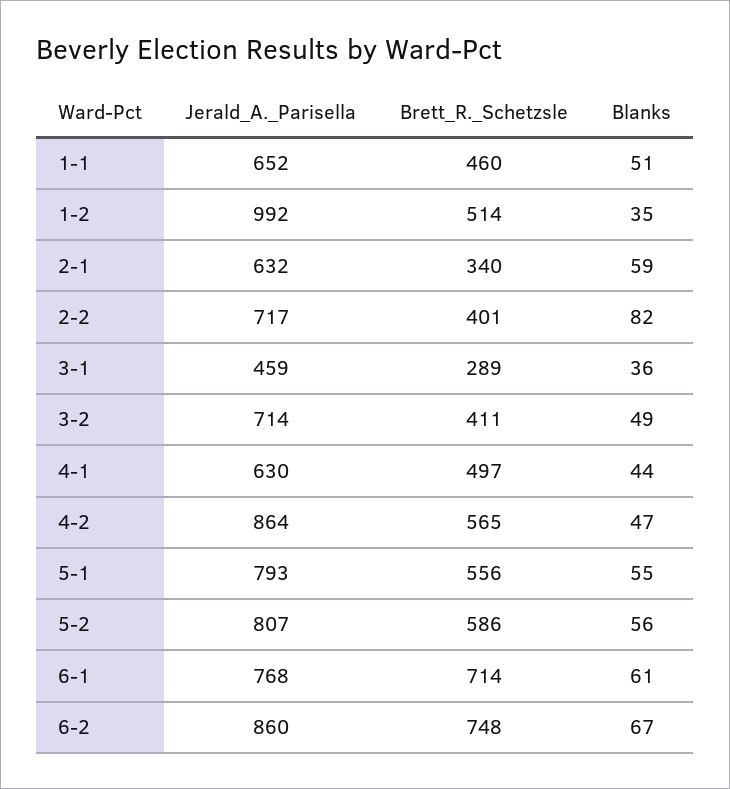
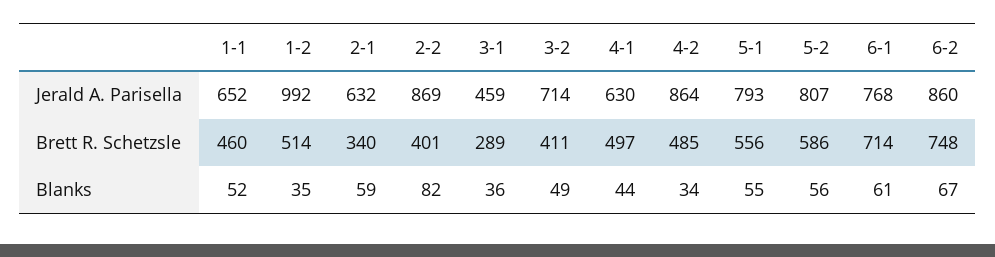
  {
    "Jerald_A._Parisella": {
      "1-1": 652,
      "1-2": 992,
      "2-1": 632,
-     "2-2": 717,
+     "2-2": 869,
      "3-1": 459,
      "3-2": 714,
      "4-1": 630,
      "4-2": 864,
      "5-1": 793,
      "5-2": 807,
      "6-1": 768,
      "6-2": 860
    },
    "Brett_R._Schetzsle": {
      "1-1": 460,
      "1-2": 514,
      "2-1": 340,
      "2-2": 401,
      "3-1": 289,
      "3-2": 411,
      "4-1": 497,
-     "4-2": 565,
+     "4-2": 485,
      "5-1": 556,
      "5-2": 586,
      "6-1": 714,
      "6-2": 748
    },
    "Blanks": {
-     "1-1": 51,
+     "1-1": 52,
      "1-2": 35,
      "2-1": 59,
      "2-2": 82,
      "3-1": 36,
      "3-2": 49,
      "4-1": 44,
-     "4-2": 47,
+     "4-2": 34,
      "5-1": 55,
      "5-2": 56,
      "6-1": 61,
      "6-2": 67
    }
  }

